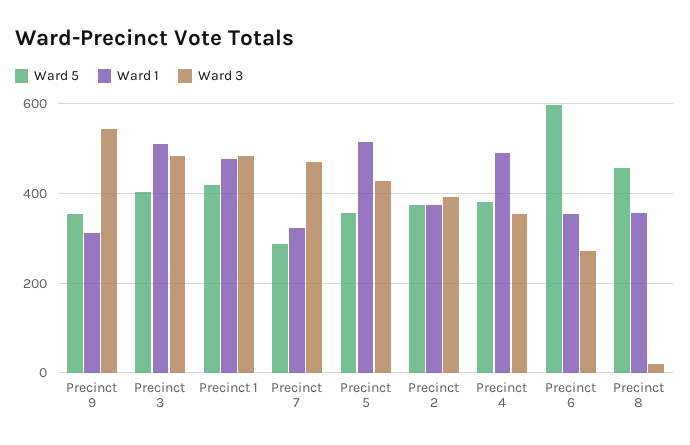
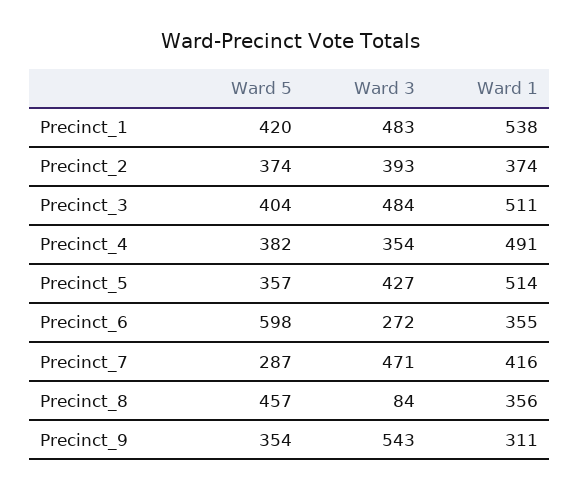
  {
    "Ward 5": {
      "Precinct 9": 354,
      "Precinct 3": 404,
      "Precinct 1": 420,
      "Precinct 7": 287,
      "Precinct 5": 357,
      "Precinct 2": 374,
      "Precinct 4": 382,
      "Precinct 6": 598,
      "Precinct 8": 457
    },
    "Ward 1": {
      "Precinct 9": 311,
      "Precinct 3": 511,
-     "Precinct 1": 480,
+     "Precinct 1": 538,
-     "Precinct 7": 320,
+     "Precinct 7": 416,
      "Precinct 5": 514,
      "Precinct 2": 374,
      "Precinct 4": 491,
      "Precinct 6": 355,
      "Precinct 8": 356
    },
    "Ward 3": {
      "Precinct 9": 543,
      "Precinct 3": 484,
      "Precinct 1": 483,
      "Precinct 7": 471,
      "Precinct 5": 427,
      "Precinct 2": 393,
      "Precinct 4": 354,
      "Precinct 6": 272,
-     "Precinct 8": 20
+     "Precinct 8": 84
    }
  }

